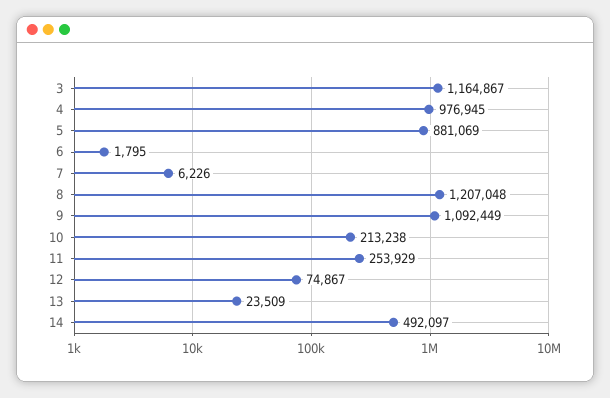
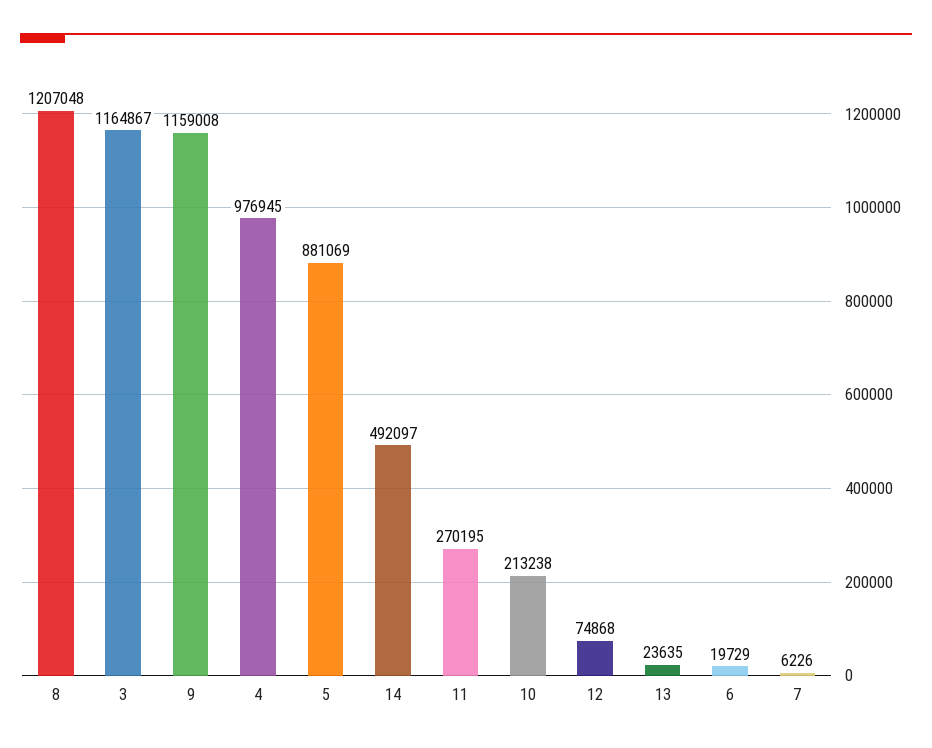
  {
    "3": 1164867,
    "4": 976945,
    "5": 881069,
-   "6": 1795,
+   "6": 19729,
    "7": 6226,
    "8": 1207048,
-   "9": 1092449,
+   "9": 1159008,
    "10": 213238,
-   "11": 253929,
+   "11": 270195,
-   "12": 74867,
+   "12": 74868,
-   "13": 23509,
+   "13": 23635,
    "14": 492097
  }

